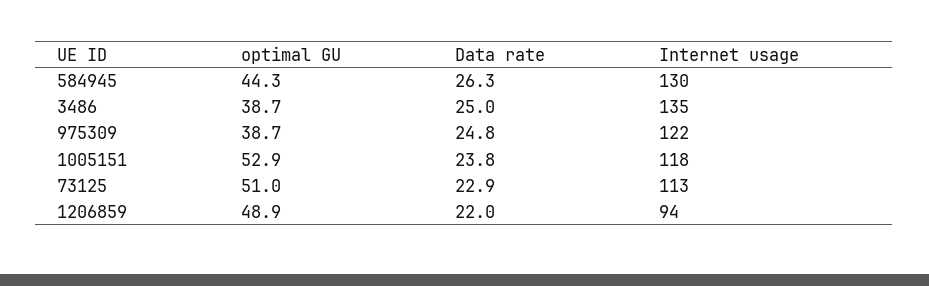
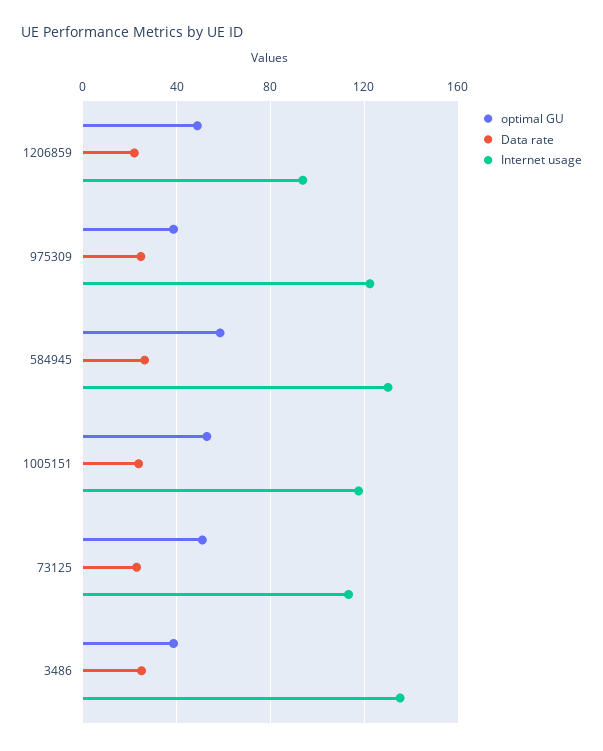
  {
    "optimal GU": {
-     "584945": 44.3,
+     "584945": 60,
      "3486": 38.7,
      "975309": 38.7,
      "1005151": 52.9,
      "73125": 51,
      "1206859": 48.9
    },
    "Data rate": {
      "584945": 26.3,
      "3486": 25,
      "975309": 24.8,
      "1005151": 23.8,
      "73125": 22.9,
      "1206859": 22
    },
    "Internet usage": {
      "584945": 130,
      "3486": 135,
      "975309": 122,
      "1005151": 118,
      "73125": 113,
      "1206859": 94
    }
  }

